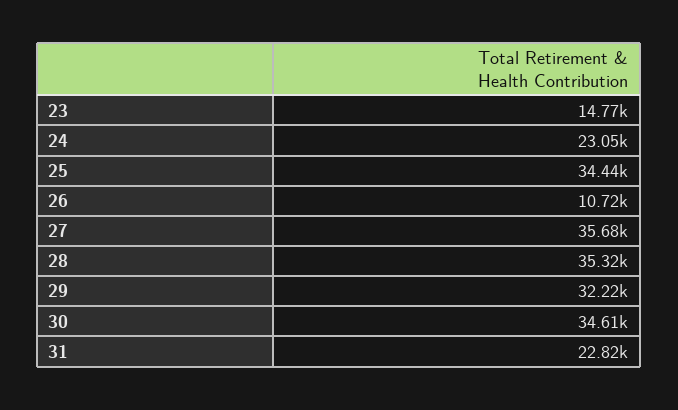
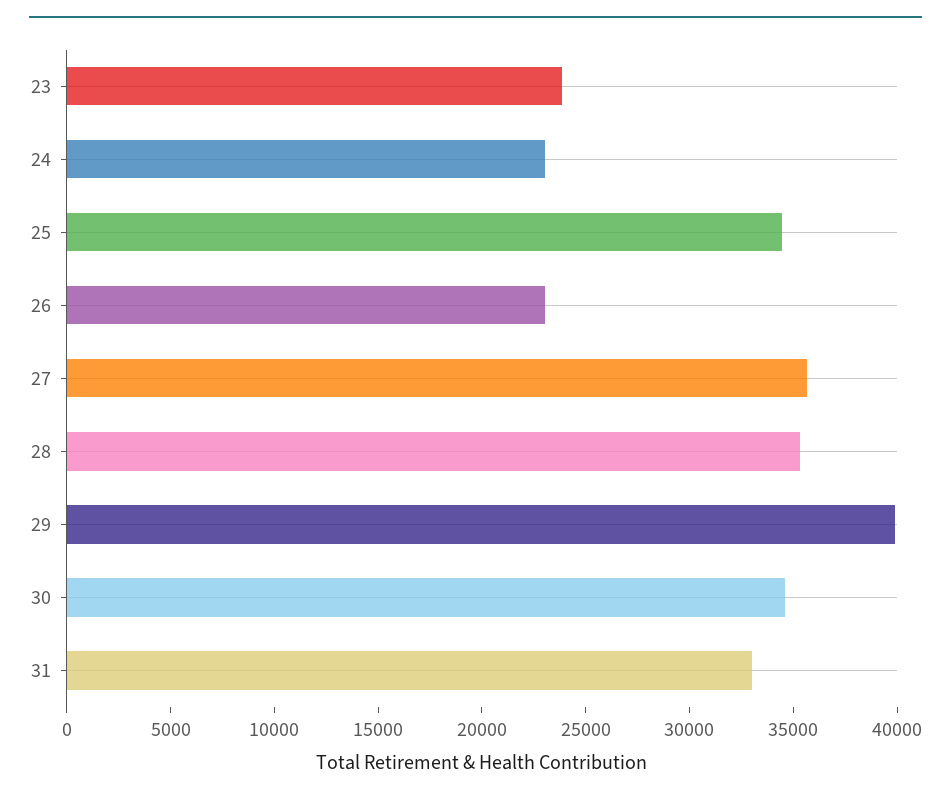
  {
-   "23": 14770,
+   "23": 24000,
    "24": 23050,
    "25": 34440,
-   "26": 10720,
+   "26": 23000,
    "27": 35680,
    "28": 35320,
-   "29": 32220,
+   "29": 40000,
    "30": 34610,
-   "31": 22820
+   "31": 33000
  }

